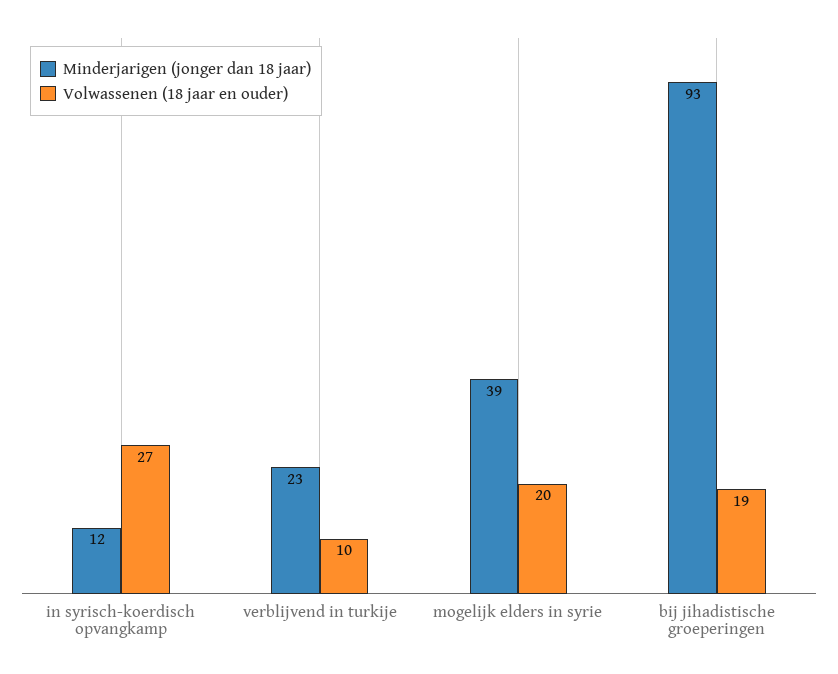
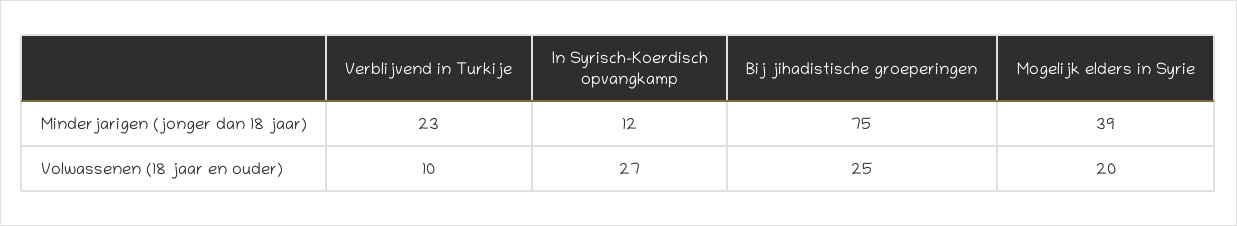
  {
    "Minderjarigen (jonger dan 18 jaar)": {
      "in syrisch-koerdisch opvangkamp": 12,
      "verblijvend in turkije": 23,
      "mogelijk elders in syrie": 39,
-     "bij jihadistische groeperingen": 93
+     "bij jihadistische groeperingen": 75
    },
    "Volwassenen (18 jaar en ouder)": {
      "in syrisch-koerdisch opvangkamp": 27,
      "verblijvend in turkije": 10,
      "mogelijk elders in syrie": 20,
-     "bij jihadistische groeperingen": 19
+     "bij jihadistische groeperingen": 25
    }
  }

